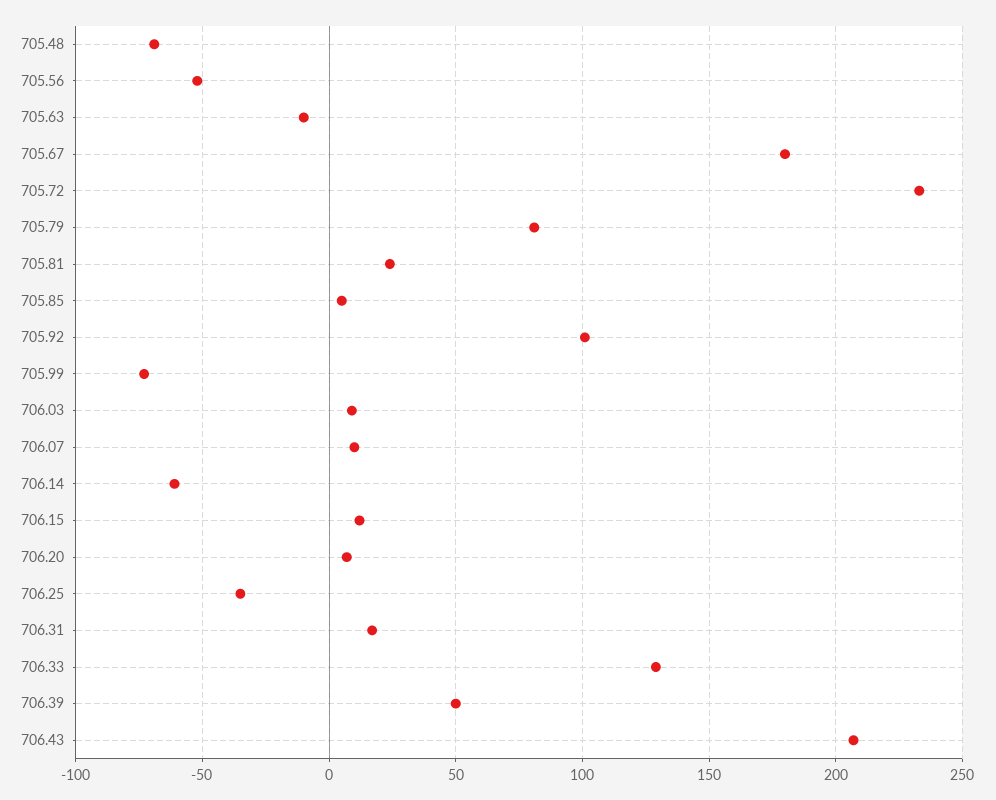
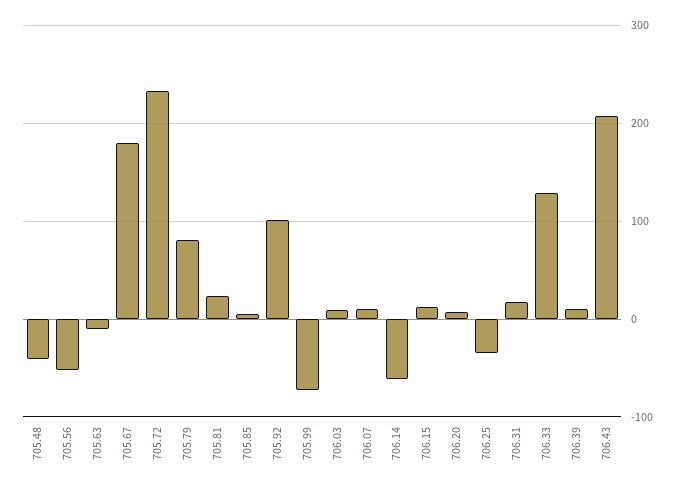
  {
-   "705.48": -70,
+   "705.48": -40,
    "705.56": -50,
    "705.63": -10,
    "705.67": 180,
    "705.72": 235,
    "705.79": 80,
    "705.81": 25,
    "705.85": 5,
    "705.92": 100,
    "705.99": -75,
    "706.03": 10,
    "706.07": 10,
    "706.14": -60,
    "706.15": 10,
    "706.20": 5,
    "706.25": -35,
    "706.31": 15,
    "706.33": 130,
-   "706.39": 50,
+   "706.39": 10,
    "706.43": 205
  }

